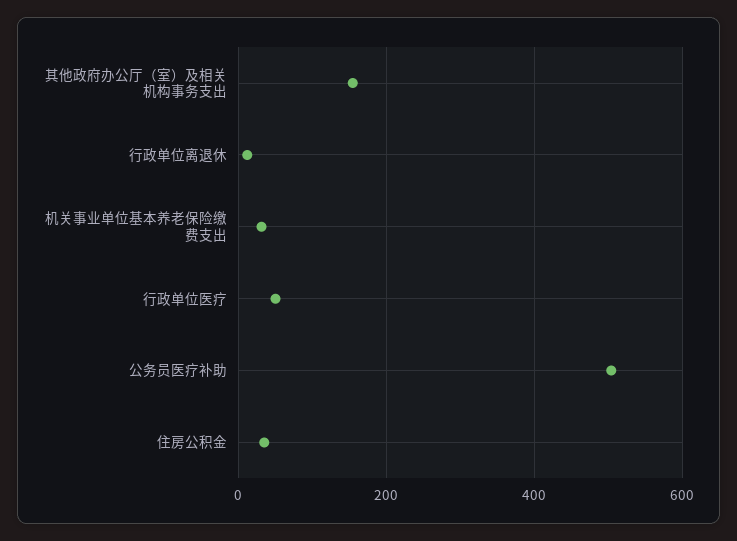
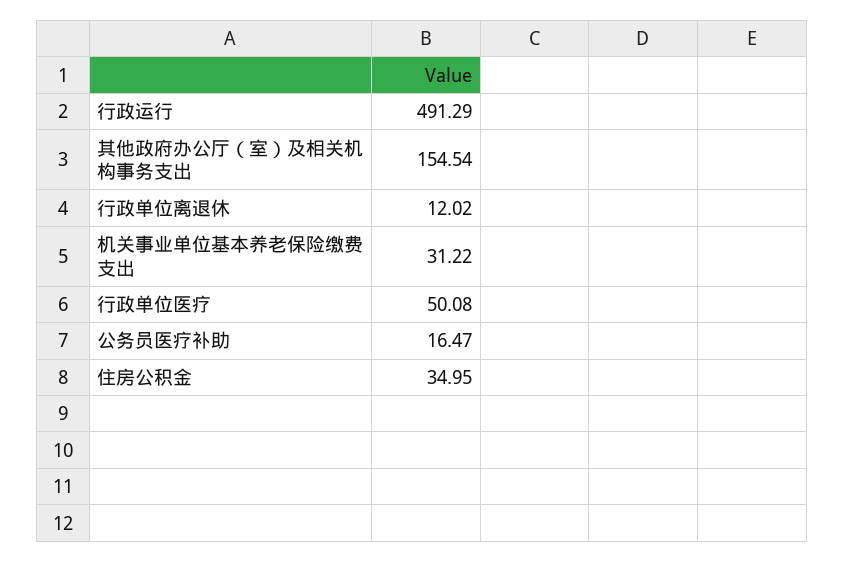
  {
    "其他政府办公厅（室）及相关机构事务支出": 154.54,
    "行政单位离退休": 12.02,
    "机关事业单位基本养老保险缴费支出": 31.22,
    "行政单位医疗": 50.08,
-   "公务员医疗补助": 500,
+   "公务员医疗补助": 16.47,
-   "住房公积金": 34.95
+   "住房公积金": 34.95,
+   "行政运行": 491.29
  }

